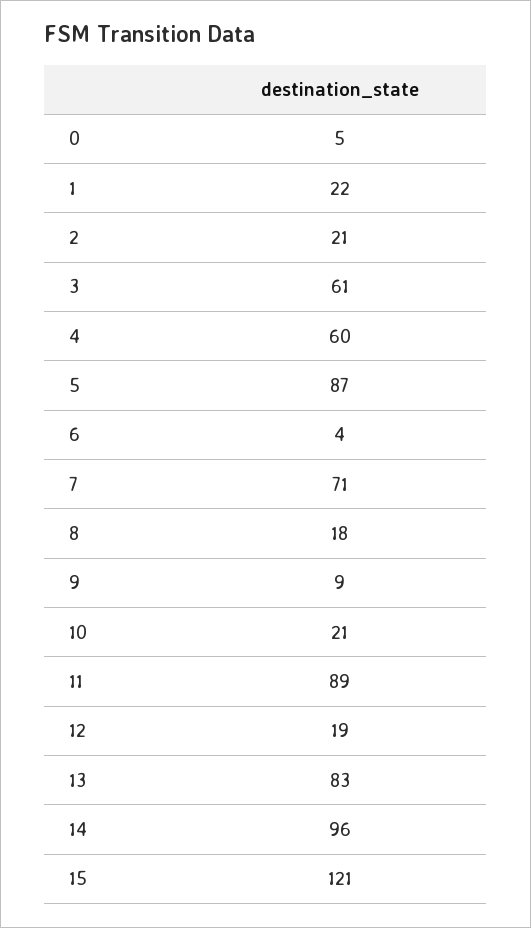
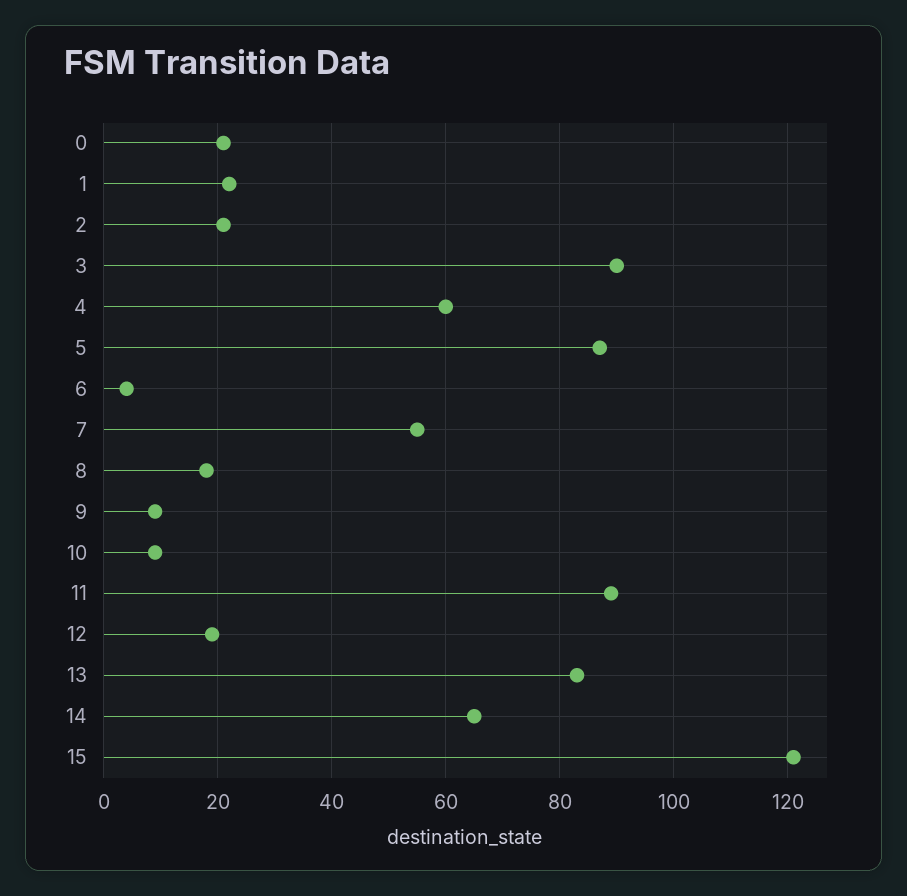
  {
-   "0": 5,
+   "0": 20,
    "1": 22,
    "2": 21,
-   "3": 61,
+   "3": 90,
    "4": 60,
    "5": 87,
    "6": 4,
-   "7": 71,
+   "7": 55,
    "8": 18,
    "9": 9,
-   "10": 21,
+   "10": 10,
    "11": 89,
    "12": 19,
    "13": 83,
-   "14": 96,
+   "14": 65,
    "15": 121
  }

